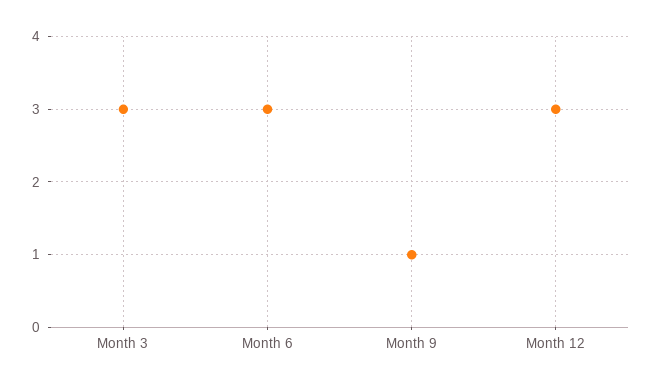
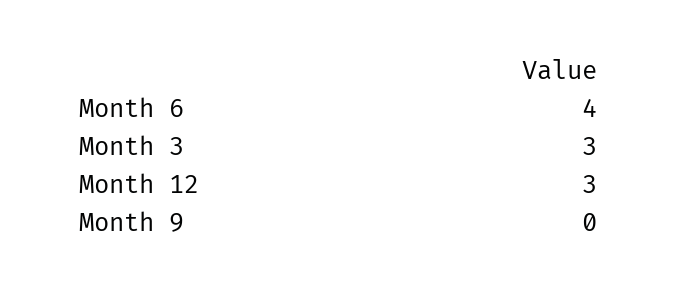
  {
    "Month 3": 3,
-   "Month 6": 3,
+   "Month 6": 4,
-   "Month 9": 1,
+   "Month 9": 0,
    "Month 12": 3
  }

